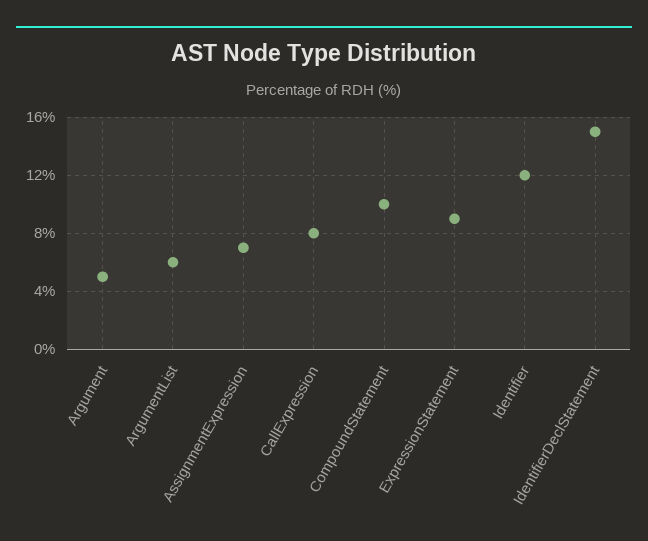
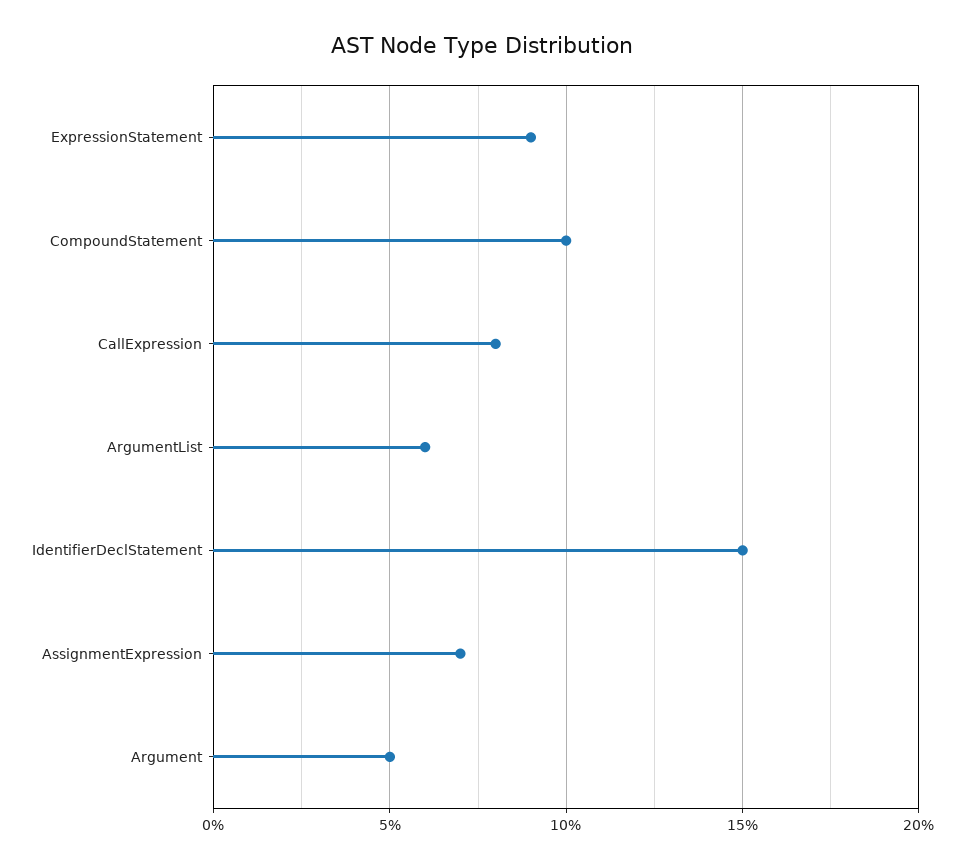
  {
    "Argument": 5,
    "ArgumentList": 6,
    "AssignmentExpression": 7,
    "CallExpression": 8,
    "CompoundStatement": 10,
    "ExpressionStatement": 9,
-   "Identifier": 12,
    "IdentifierDeclStatement": 15
  }

